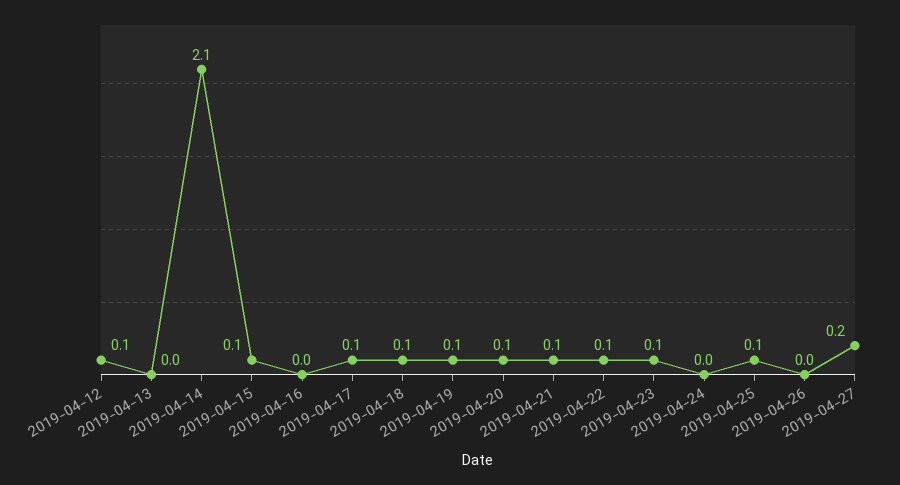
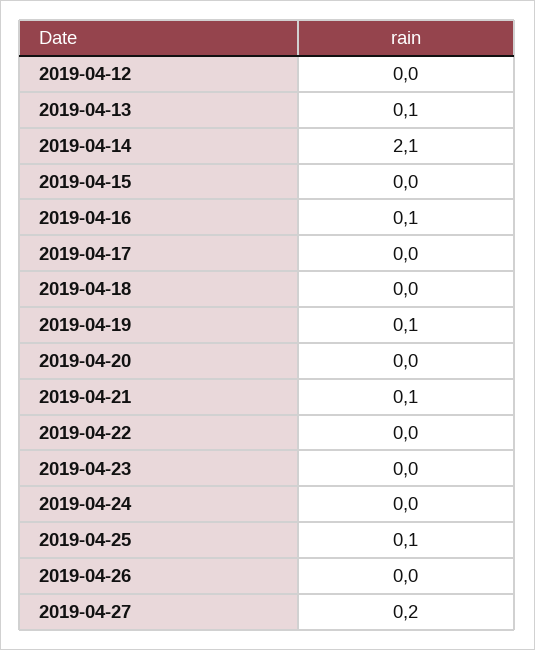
  {
-   "2019-04-12": 0.1,
+   "2019-04-12": 0,
-   "2019-04-13": 0,
+   "2019-04-13": 0.1,
    "2019-04-14": 2.1,
-   "2019-04-15": 0.1,
+   "2019-04-15": 0,
-   "2019-04-16": 0,
+   "2019-04-16": 0.1,
-   "2019-04-17": 0.1,
+   "2019-04-17": 0,
-   "2019-04-18": 0.1,
+   "2019-04-18": 0,
    "2019-04-19": 0.1,
-   "2019-04-20": 0.1,
+   "2019-04-20": 0,
    "2019-04-21": 0.1,
-   "2019-04-22": 0.1,
+   "2019-04-22": 0,
-   "2019-04-23": 0.1,
+   "2019-04-23": 0,
    "2019-04-24": 0,
    "2019-04-25": 0.1,
    "2019-04-26": 0,
    "2019-04-27": 0.2
  }

